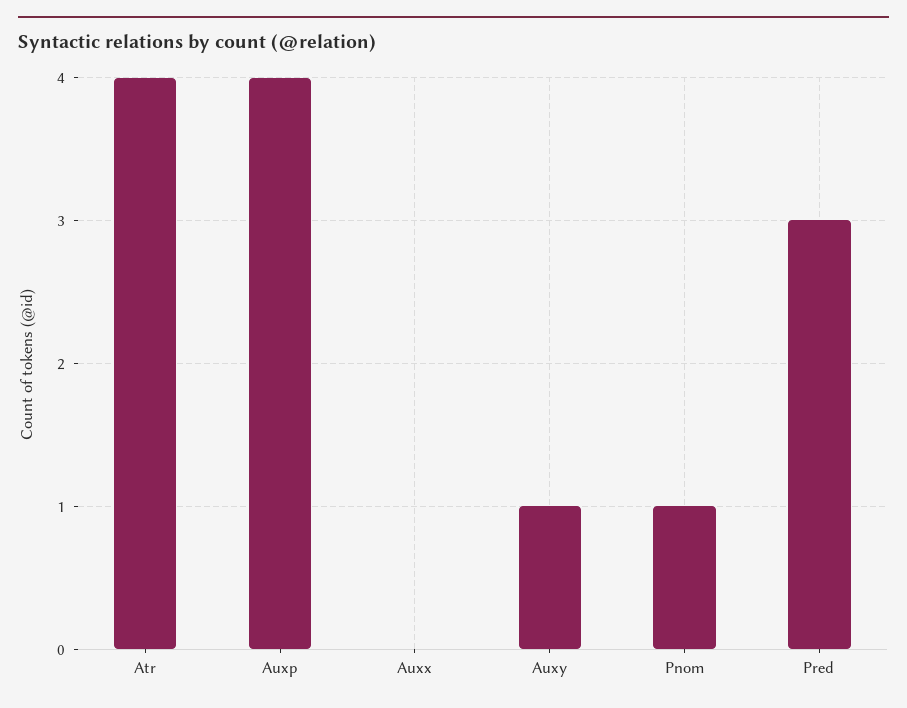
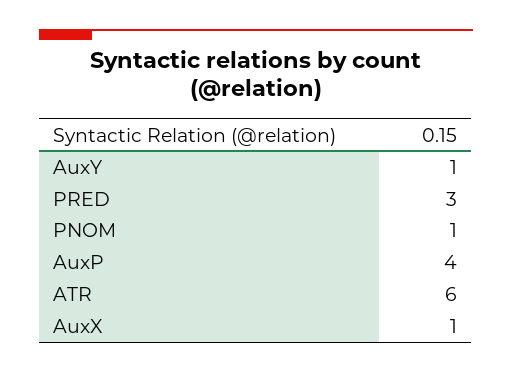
  {
-   "Atr": 4,
+   "Atr": 6,
    "Auxp": 4,
-   "Auxx": 0,
+   "Auxx": 1,
    "Auxy": 1,
    "Pnom": 1,
    "Pred": 3
  }

